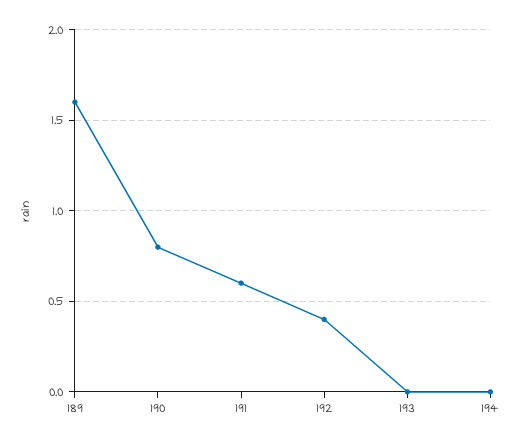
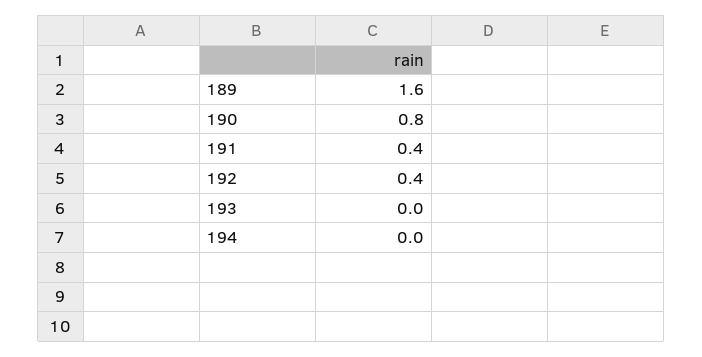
  {
    "189": 1.6,
    "190": 0.8,
-   "191": 0.6,
+   "191": 0.4,
    "192": 0.4,
    "193": 0,
    "194": 0
  }

